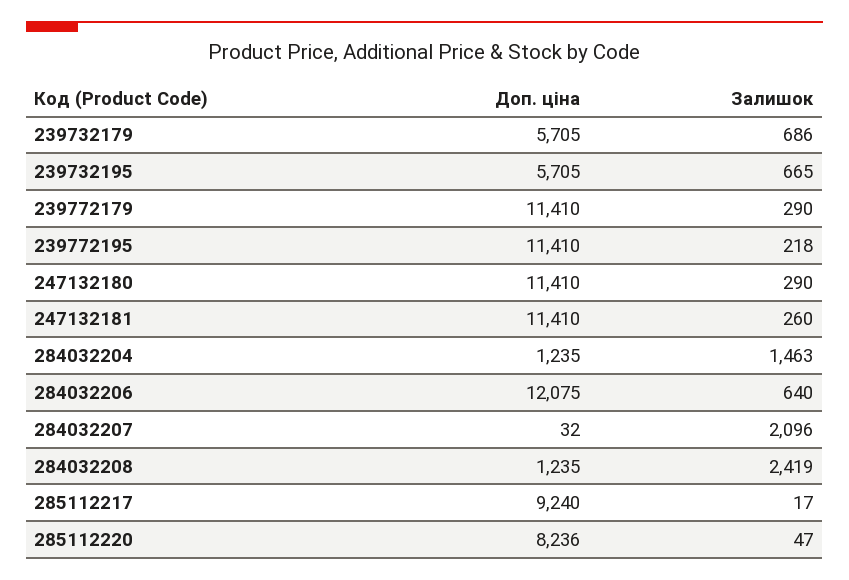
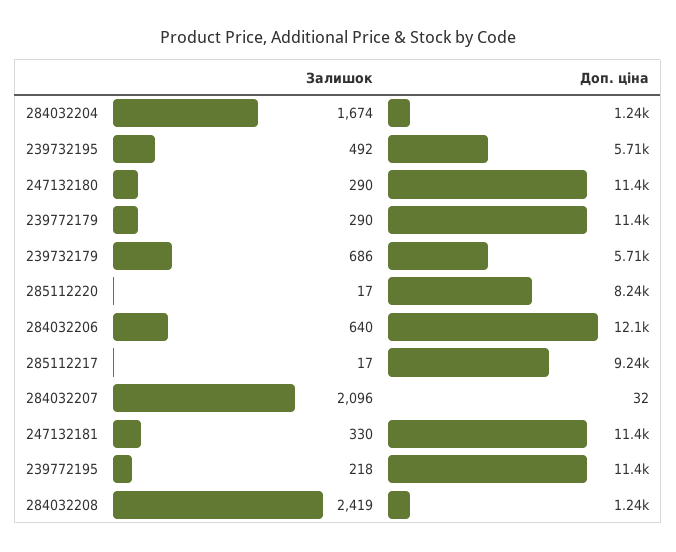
  {
    "Доп. ціна": {
      "239732179": 5705,
      "239732195": 5705,
      "239772179": 11410,
      "239772195": 11410,
      "247132180": 11410,
      "247132181": 11410,
      "284032204": 1235,
      "284032206": 12075,
      "284032207": 32,
      "284032208": 1235,
      "285112217": 9240,
      "285112220": 8236
    },
    "Залишок": {
      "239732179": 686,
-     "239732195": 665,
+     "239732195": 492,
      "239772179": 290,
      "239772195": 218,
      "247132180": 290,
-     "247132181": 260,
+     "247132181": 330,
-     "284032204": 1463,
+     "284032204": 1674,
      "284032206": 640,
      "284032207": 2096,
      "284032208": 2419,
      "285112217": 17,
-     "285112220": 47
+     "285112220": 17
    }
  }

